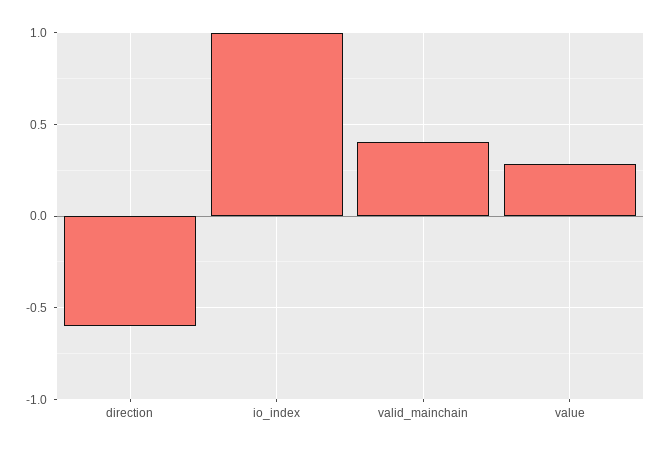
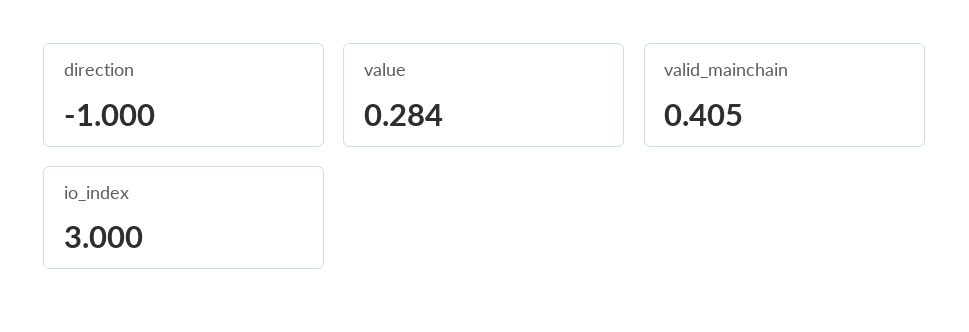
  {
-   "direction": -0.6,
+   "direction": -1,
-   "io_index": 1,
+   "io_index": 3,
    "valid_mainchain": 0.405,
    "value": 0.284
  }

